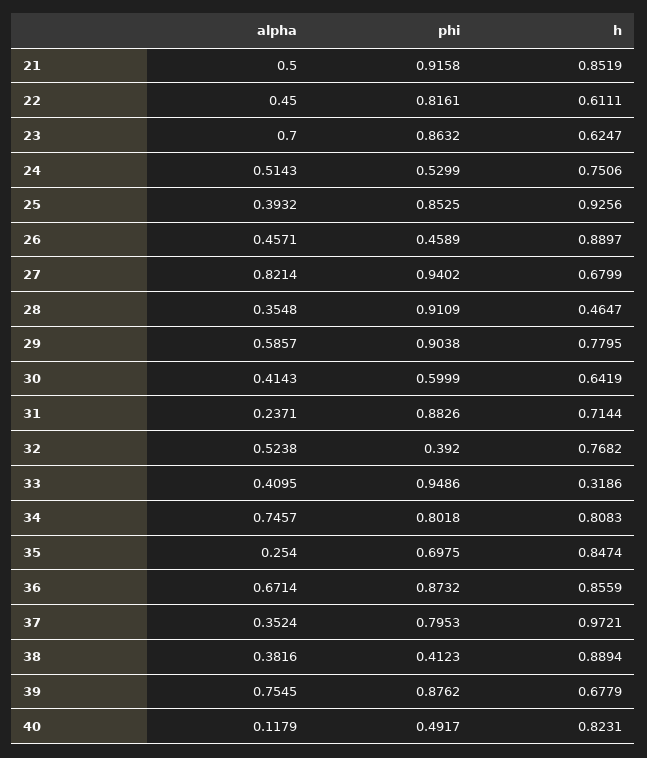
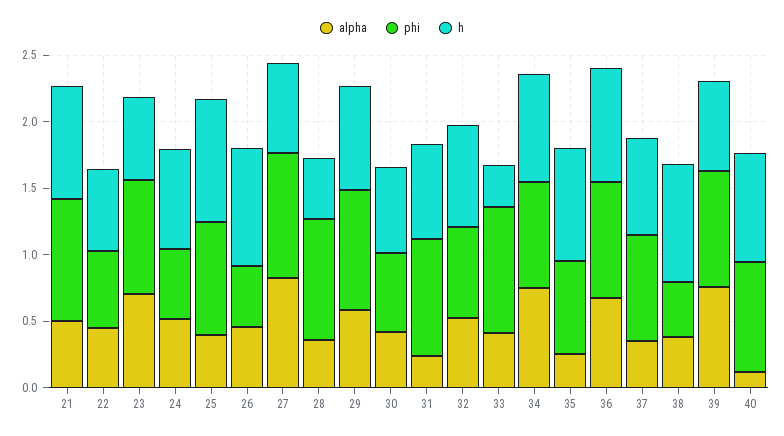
  {
    "alpha": {
      "21": 0.5,
      "22": 0.45,
      "23": 0.7,
      "24": 0.5143,
      "25": 0.3932,
      "26": 0.4571,
      "27": 0.8214,
      "28": 0.3548,
      "29": 0.5857,
      "30": 0.4143,
      "31": 0.2371,
      "32": 0.5238,
      "33": 0.4095,
      "34": 0.7457,
      "35": 0.254,
      "36": 0.6714,
      "37": 0.3524,
      "38": 0.3816,
      "39": 0.7545,
      "40": 0.1179
    },
    "phi": {
      "21": 0.9158,
-     "22": 0.8161,
+     "22": 0.6,
      "23": 0.8632,
      "24": 0.5299,
      "25": 0.8525,
      "26": 0.4589,
      "27": 0.9402,
      "28": 0.9109,
      "29": 0.9038,
      "30": 0.5999,
      "31": 0.8826,
-     "32": 0.392,
+     "32": 0.7,
      "33": 0.9486,
      "34": 0.8018,
      "35": 0.6975,
      "36": 0.8732,
      "37": 0.7953,
      "38": 0.4123,
      "39": 0.8762,
-     "40": 0.4917
+     "40": 0.8
    },
    "h": {
      "21": 0.8519,
      "22": 0.6111,
      "23": 0.6247,
      "24": 0.7506,
      "25": 0.9256,
      "26": 0.8897,
      "27": 0.6799,
      "28": 0.4647,
      "29": 0.7795,
      "30": 0.6419,
      "31": 0.7144,
      "32": 0.7682,
      "33": 0.3186,
      "34": 0.8083,
      "35": 0.8474,
      "36": 0.8559,
-     "37": 0.9721,
+     "37": 0.7,
      "38": 0.8894,
      "39": 0.6779,
      "40": 0.8231
    }
  }

